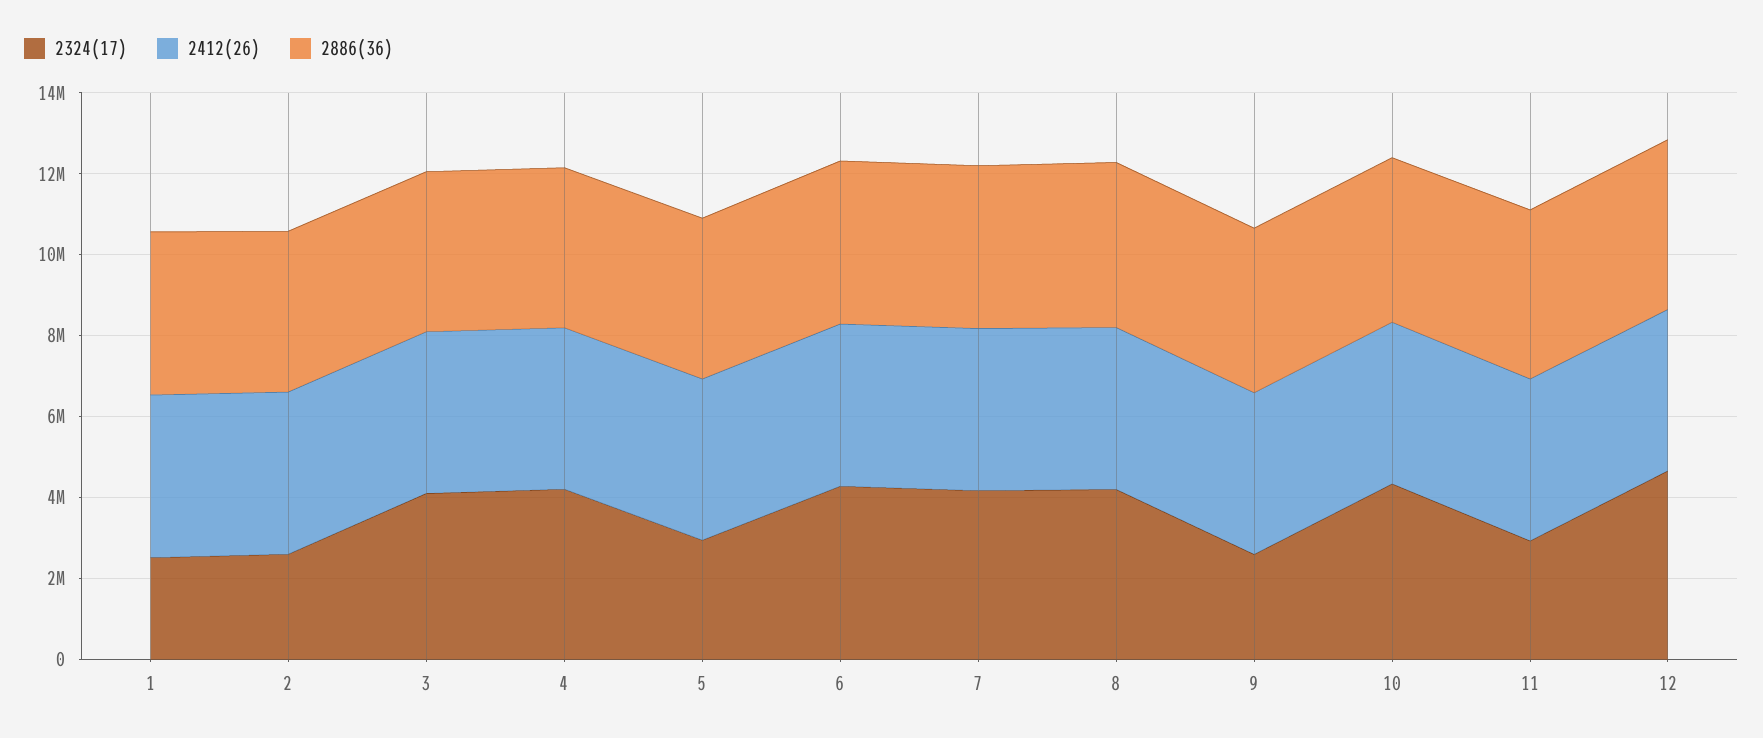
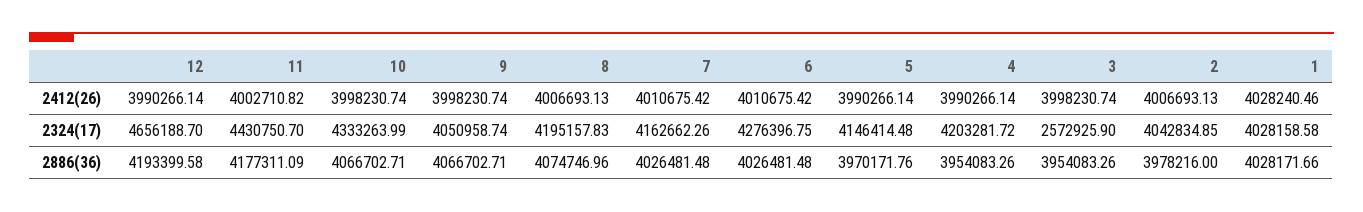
  {
    "2324(17)": {
-     "1": 2500000,
+     "1": 4028158.58,
-     "2": 2500000,
+     "2": 4042834.85,
-     "3": 4000000,
+     "3": 2572925.9,
      "4": 4203281.72,
-     "5": 3000000,
+     "5": 4146414.48,
      "6": 4276396.75,
      "7": 4162662.26,
      "8": 4195157.83,
-     "9": 2500000,
+     "9": 4050958.74,
      "10": 4333263.99,
-     "11": 3000000,
+     "11": 4430750.7,
      "12": 4656188.7
    },
    "2412(26)": {
      "1": 4028240.46,
      "2": 4006693.13,
      "3": 3998230.74,
      "4": 3990266.14,
      "5": 3990266.14,
      "6": 4010675.42,
      "7": 4010675.42,
      "8": 4006693.13,
      "9": 3998230.74,
      "10": 3998230.74,
      "11": 4002710.82,
      "12": 3990266.14
    },
    "2886(36)": {
      "1": 4028171.66,
      "2": 3978216,
      "3": 3954083.26,
      "4": 3954083.26,
      "5": 3970171.76,
      "6": 4026481.48,
      "7": 4026481.48,
      "8": 4074746.96,
      "9": 4066702.71,
      "10": 4066702.71,
      "11": 4177311.09,
      "12": 4193399.58
    }
  }

